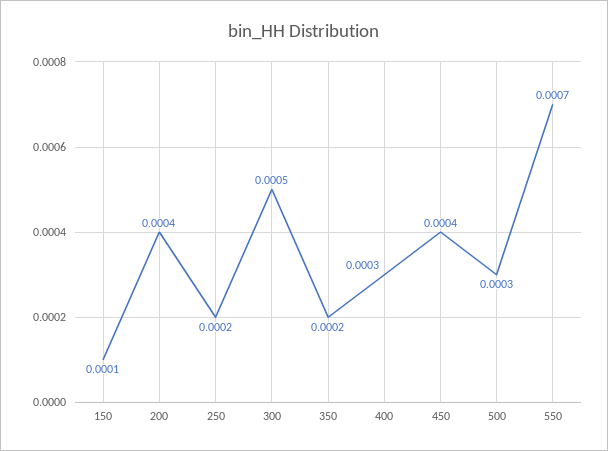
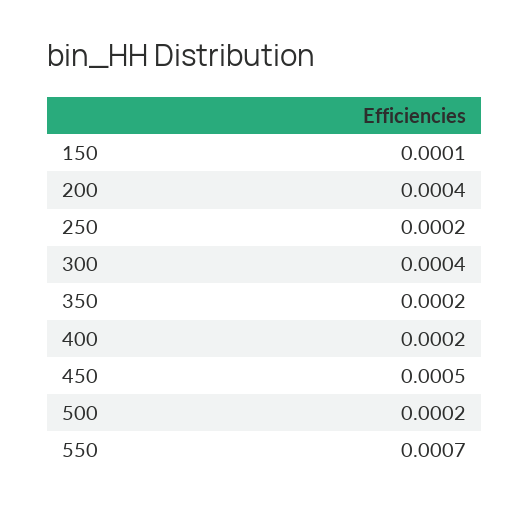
  {
    "150": 0.0001,
    "200": 0.0004,
    "250": 0.0002,
-   "300": 0.0005,
+   "300": 0.0004,
    "350": 0.0002,
-   "400": 0.0003,
+   "400": 0.0002,
-   "450": 0.0004,
+   "450": 0.0005,
-   "500": 0.0003,
+   "500": 0.0002,
    "550": 0.0007
  }

